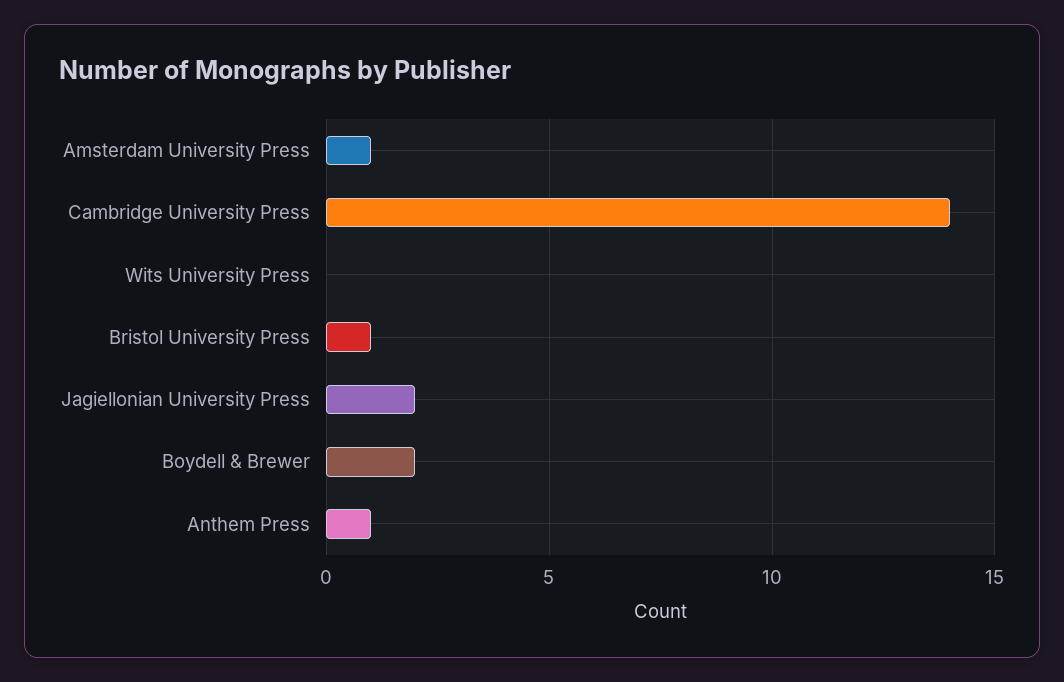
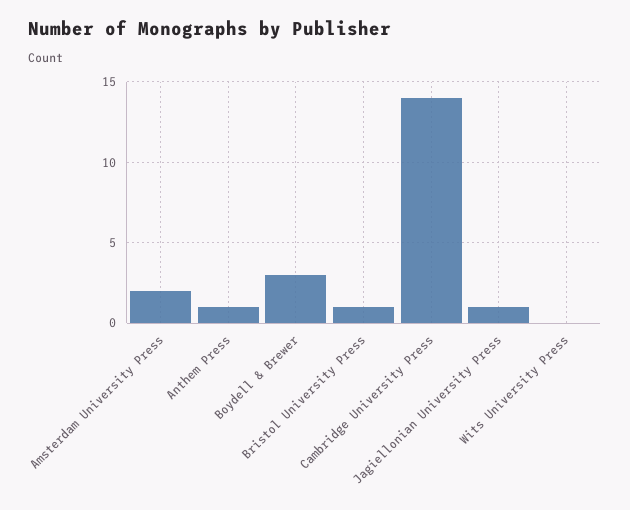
  {
-   "Amsterdam University Press": 1,
+   "Amsterdam University Press": 2,
    "Cambridge University Press": 14,
    "Wits University Press": 0,
    "Bristol University Press": 1,
-   "Jagiellonian University Press": 2,
+   "Jagiellonian University Press": 1,
-   "Boydell & Brewer": 2,
+   "Boydell & Brewer": 3,
    "Anthem Press": 1
  }

